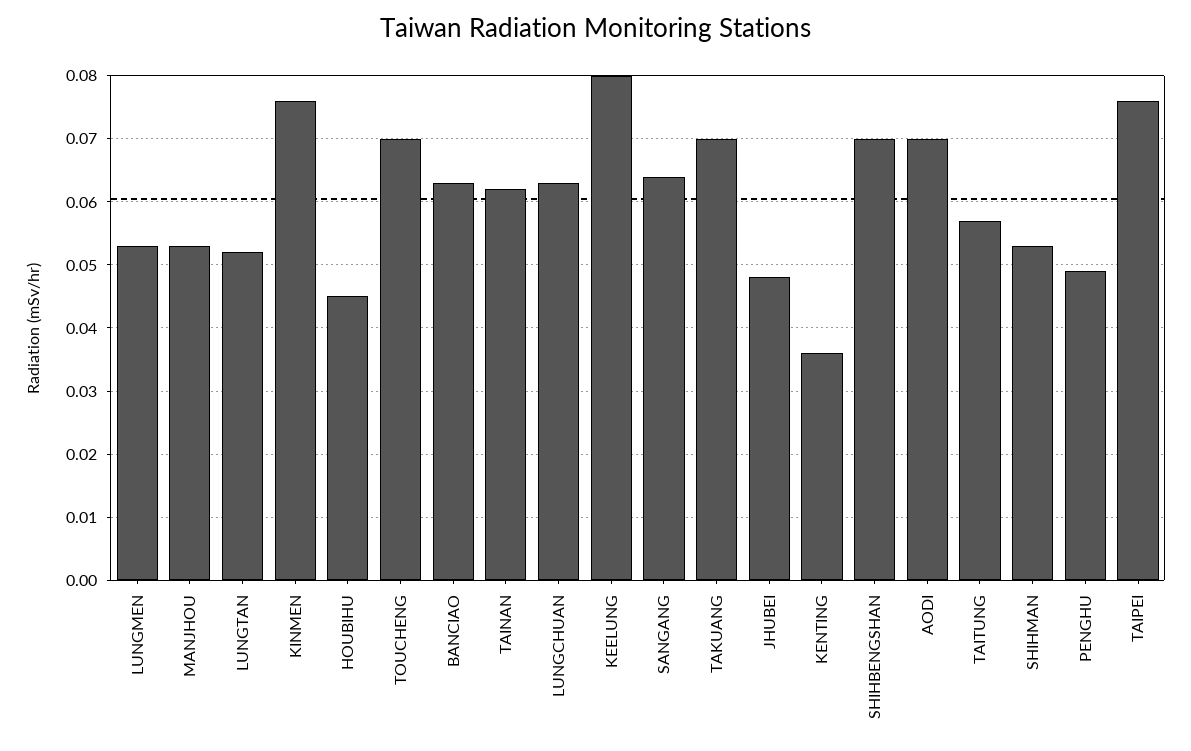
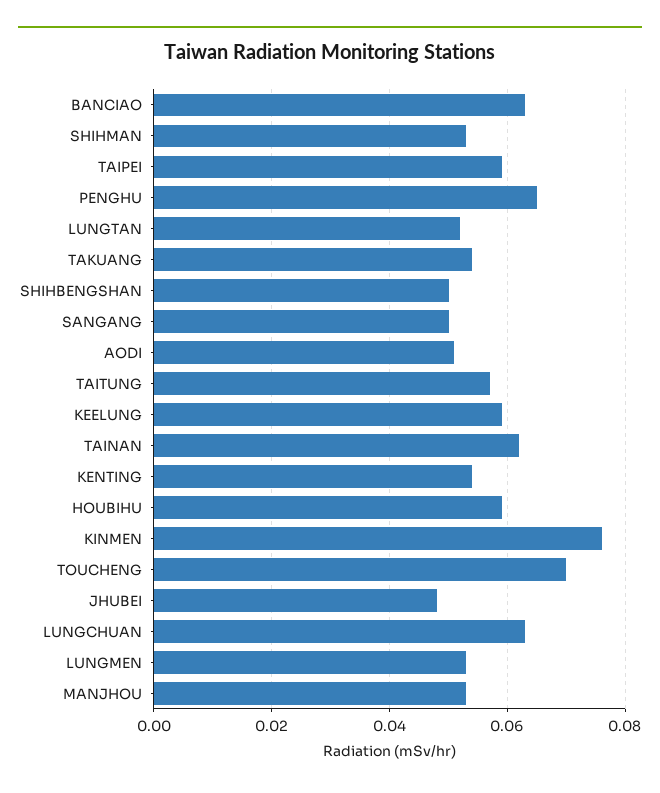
  {
    "LUNGMEN": 0.053,
    "MANJHOU": 0.053,
    "LUNGTAN": 0.052,
    "KINMEN": 0.076,
-   "HOUBIHU": 0.045,
+   "HOUBIHU": 0.06,
    "TOUCHENG": 0.07,
    "BANCIAO": 0.063,
    "TAINAN": 0.062,
    "LUNGCHUAN": 0.063,
-   "KEELUNG": 0.08,
+   "KEELUNG": 0.06,
-   "SANGANG": 0.064,
+   "SANGANG": 0.05,
-   "TAKUANG": 0.07,
+   "TAKUANG": 0.055,
    "JHUBEI": 0.048,
-   "KENTING": 0.036,
+   "KENTING": 0.055,
-   "SHIHBENGSHAN": 0.07,
+   "SHIHBENGSHAN": 0.05,
-   "AODI": 0.07,
+   "AODI": 0.05,
    "TAITUNG": 0.057,
    "SHIHMAN": 0.053,
-   "PENGHU": 0.049,
+   "PENGHU": 0.065,
-   "TAIPEI": 0.076
+   "TAIPEI": 0.06
  }

